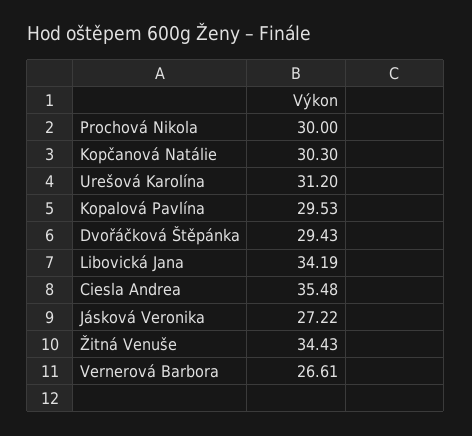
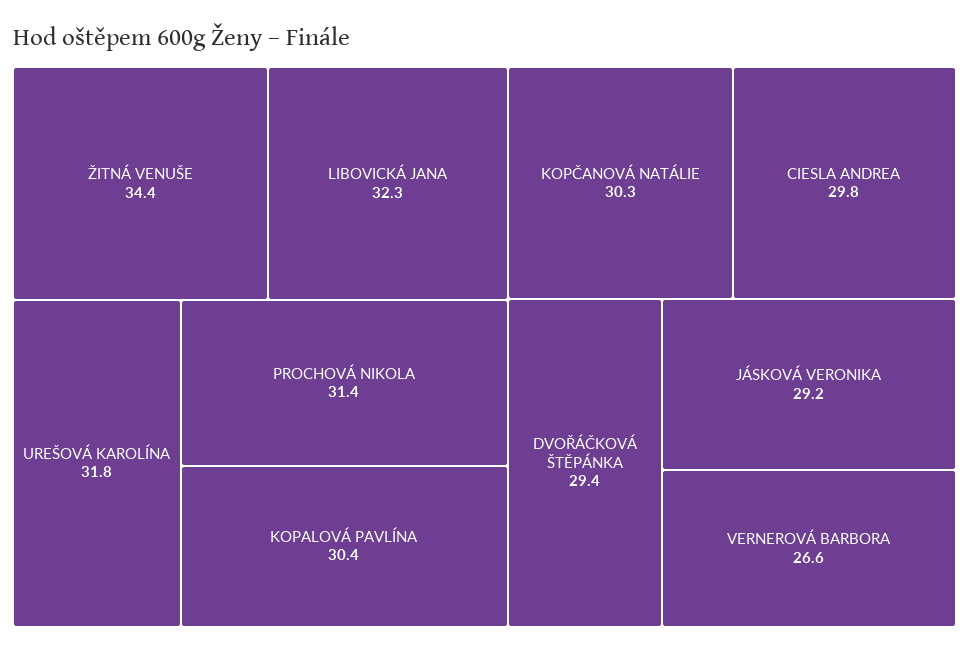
  {
-   "Prochová Nikola": 30,
+   "Prochová Nikola": 31.4,
    "Kopčanová Natálie": 30.3,
-   "Urešová Karolína": 31.2,
+   "Urešová Karolína": 31.8,
-   "Kopalová Pavlína": 29.53,
+   "Kopalová Pavlína": 30.4,
    "Dvořáčková Štěpánka": 29.43,
-   "Libovická Jana": 34.19,
+   "Libovická Jana": 32.3,
-   "Ciesla Andrea": 35.48,
+   "Ciesla Andrea": 29.8,
-   "Jásková Veronika": 27.22,
+   "Jásková Veronika": 29.2,
    "Žitná Venuše": 34.43,
    "Vernerová Barbora": 26.61
  }

